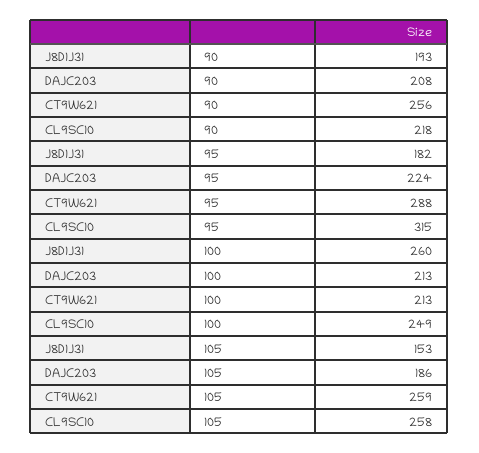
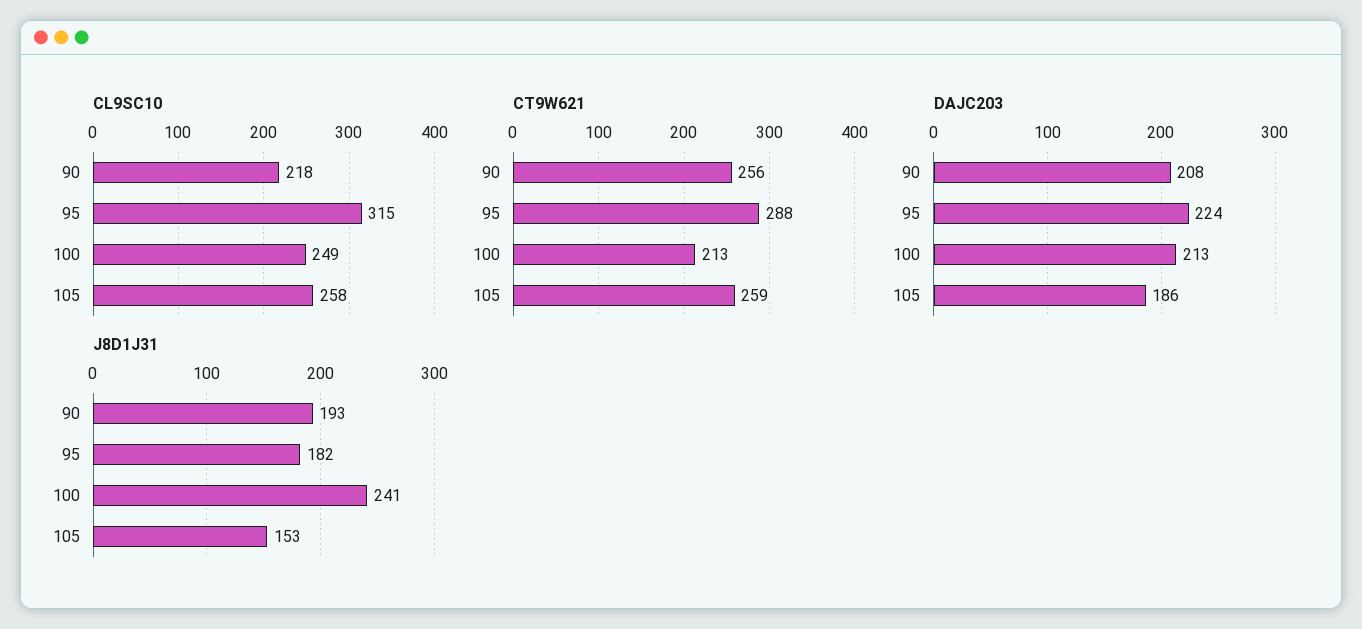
  {
    "J8D1J31": {
      "90": 193,
      "95": 182,
-     "100": 260,
+     "100": 241,
      "105": 153
    },
    "DAJC203": {
      "90": 208,
      "95": 224,
      "100": 213,
      "105": 186
    },
    "CT9W621": {
      "90": 256,
      "95": 288,
      "100": 213,
      "105": 259
    },
    "CL9SC10": {
      "90": 218,
      "95": 315,
      "100": 249,
      "105": 258
    }
  }

